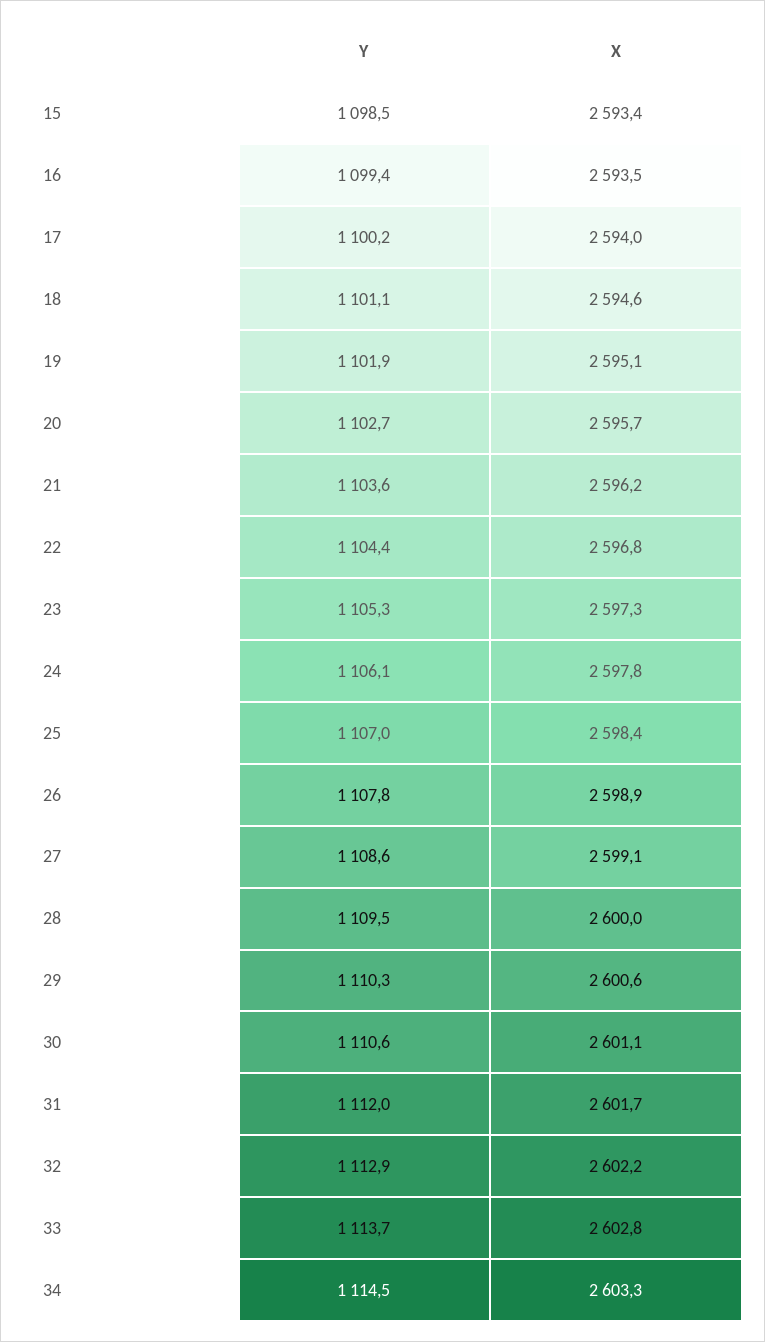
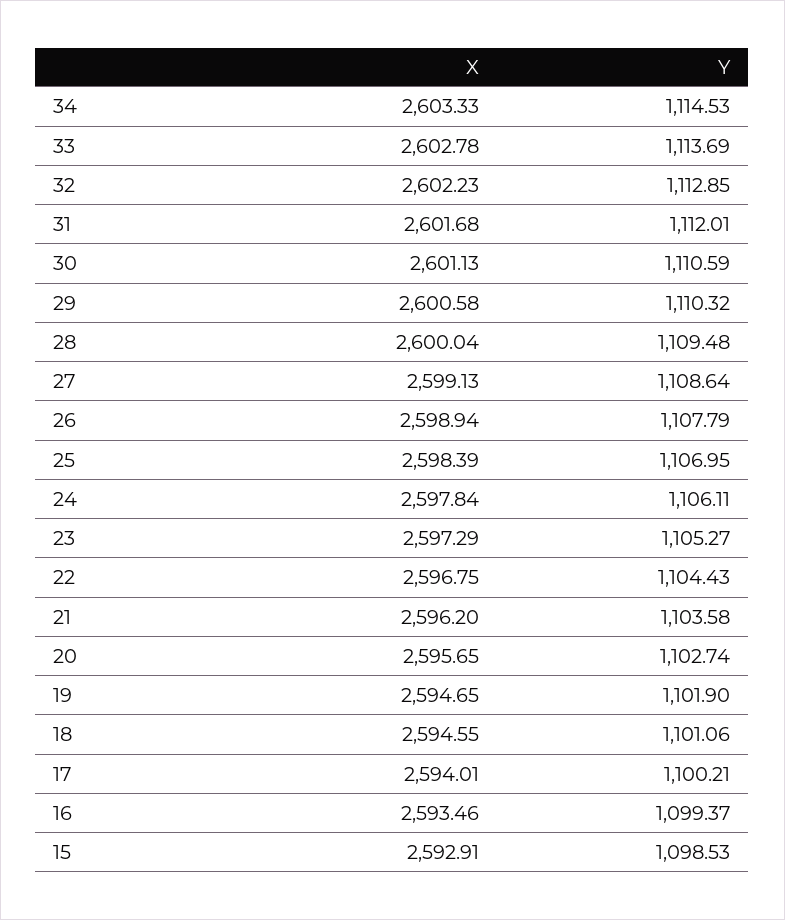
  {
    "Y": {
      "15": 1098.53,
      "16": 1099.37,
      "17": 1100.21,
      "18": 1101.06,
      "19": 1101.9,
      "20": 1102.74,
      "21": 1103.58,
      "22": 1104.43,
      "23": 1105.27,
      "24": 1106.11,
      "25": 1106.95,
      "26": 1107.79,
      "27": 1108.64,
      "28": 1109.48,
      "29": 1110.32,
      "30": 1110.59,
      "31": 1112.01,
      "32": 1112.85,
      "33": 1113.69,
      "34": 1114.53
    },
    "X": {
-     "15": 2593.4,
+     "15": 2592.91,
      "16": 2593.46,
      "17": 2594.01,
      "18": 2594.55,
-     "19": 2595.1,
+     "19": 2594.65,
      "20": 2595.65,
      "21": 2596.2,
      "22": 2596.75,
      "23": 2597.29,
      "24": 2597.84,
      "25": 2598.39,
      "26": 2598.94,
      "27": 2599.13,
      "28": 2600.04,
      "29": 2600.58,
      "30": 2601.13,
      "31": 2601.68,
      "32": 2602.23,
      "33": 2602.78,
      "34": 2603.33
    }
  }

